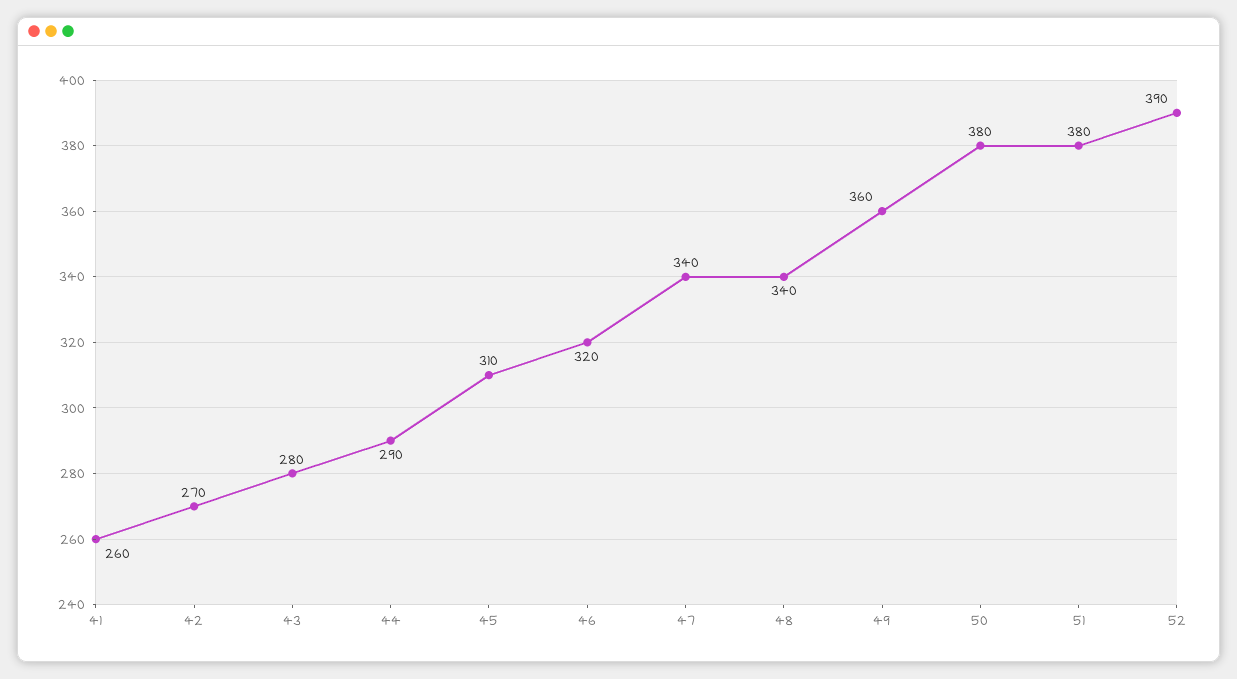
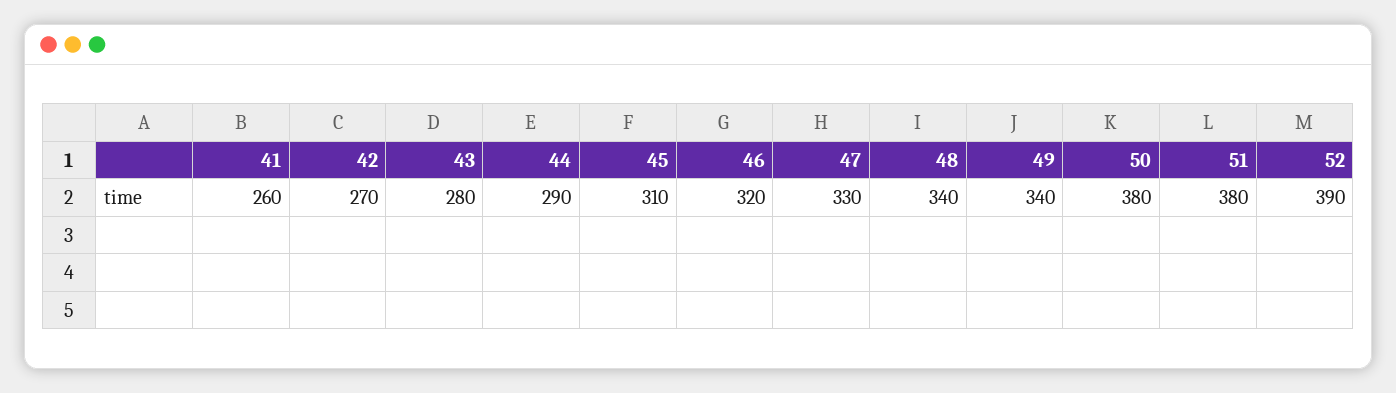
  {
    "41": 260,
    "42": 270,
    "43": 280,
    "44": 290,
    "45": 310,
    "46": 320,
-   "47": 340,
+   "47": 330,
    "48": 340,
-   "49": 360,
+   "49": 340,
    "50": 380,
    "51": 380,
    "52": 390
  }

